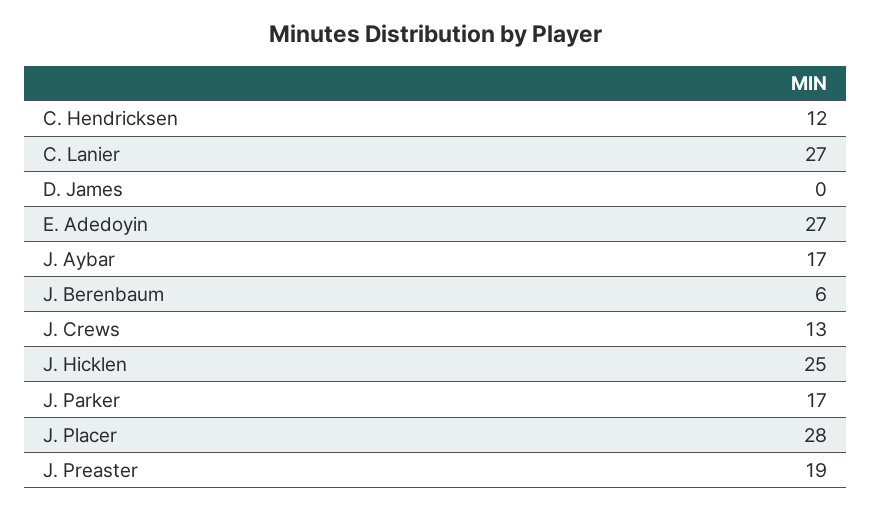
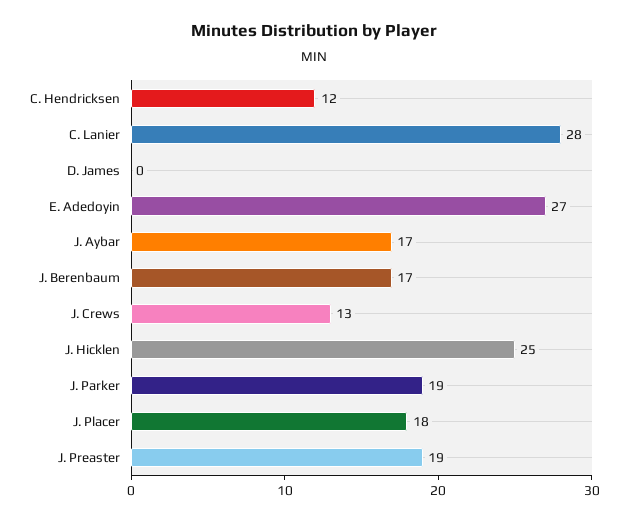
  {
    "C. Hendricksen": 12,
-   "C. Lanier": 27,
+   "C. Lanier": 28,
    "D. James": 0,
    "E. Adedoyin": 27,
    "J. Aybar": 17,
-   "J. Berenbaum": 6,
+   "J. Berenbaum": 17,
    "J. Crews": 13,
    "J. Hicklen": 25,
-   "J. Parker": 17,
+   "J. Parker": 19,
-   "J. Placer": 28,
+   "J. Placer": 18,
    "J. Preaster": 19
  }

